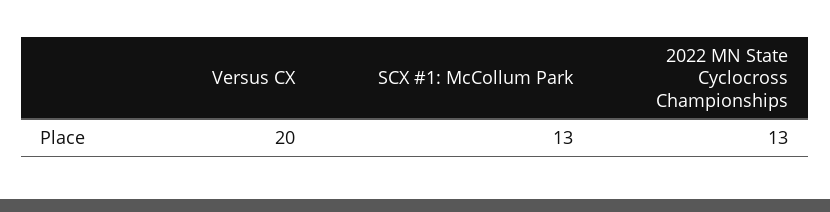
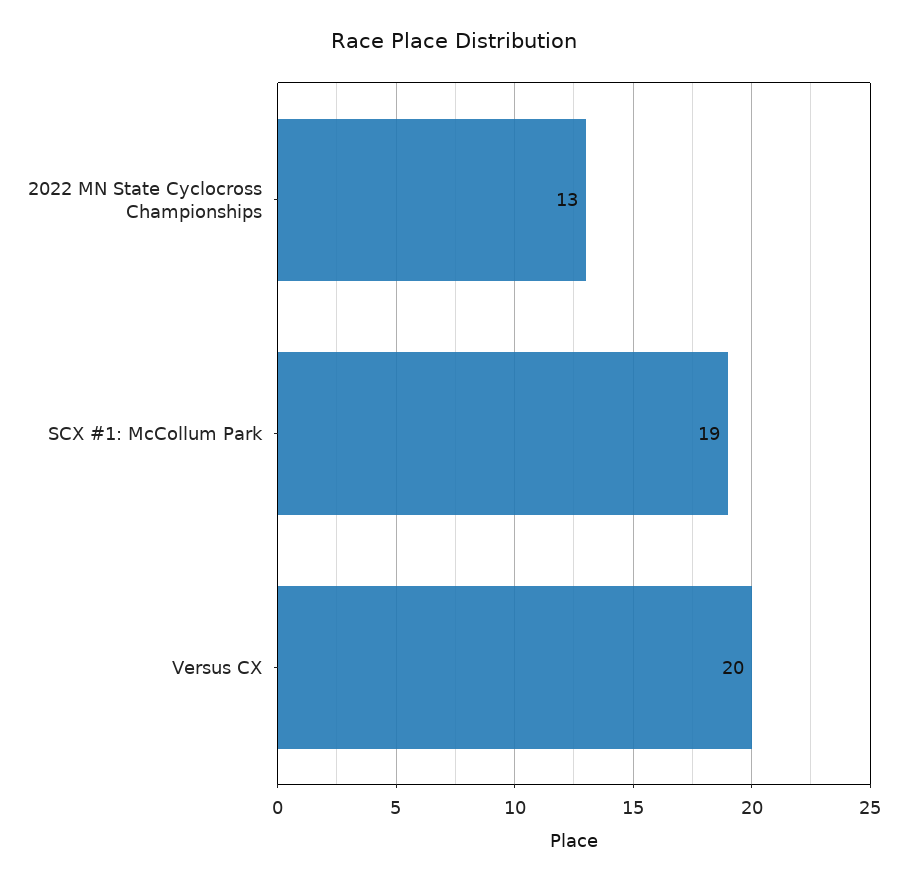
  {
    "Versus CX": 20,
-   "SCX #1: McCollum Park": 13,
+   "SCX #1: McCollum Park": 19,
    "2022 MN State Cyclocross Championships": 13
  }

